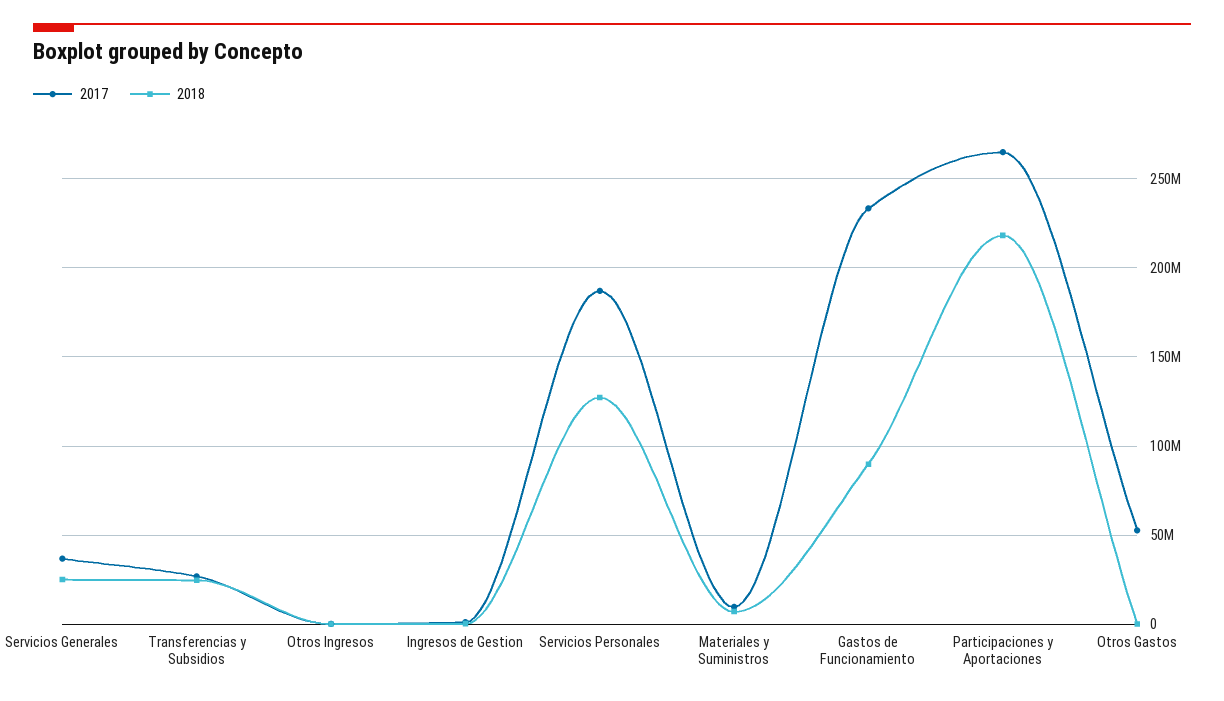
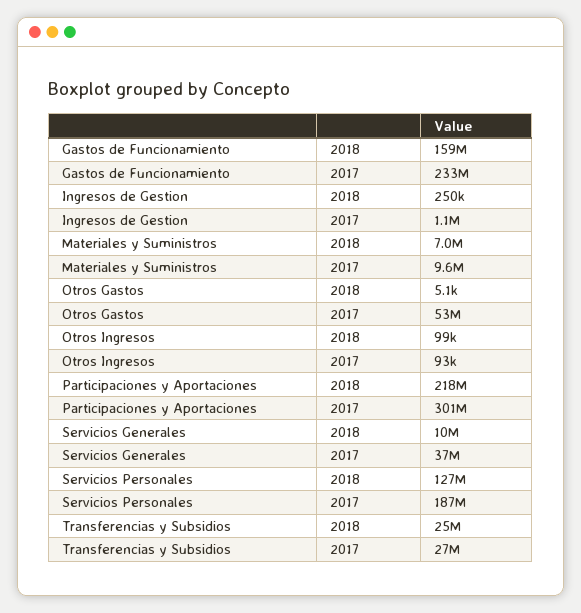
  {
    "2017": {
      "Servicios Generales": 37000000,
      "Transferencias y Subsidios": 27000000,
      "Otros Ingresos": 93000,
      "Ingresos de Gestion": 1100000,
      "Servicios Personales": 187000000,
      "Materiales y Suministros": 9600000,
      "Gastos de Funcionamiento": 233000000,
-     "Participaciones y Aportaciones": 265000000,
+     "Participaciones y Aportaciones": 301000000,
      "Otros Gastos": 53000000
    },
    "2018": {
-     "Servicios Generales": 25000000,
+     "Servicios Generales": 10000000,
      "Transferencias y Subsidios": 25000000,
      "Otros Ingresos": 99000,
      "Ingresos de Gestion": 250000,
      "Servicios Personales": 127000000,
      "Materiales y Suministros": 7000000,
-     "Gastos de Funcionamiento": 90000000,
+     "Gastos de Funcionamiento": 159000000,
      "Participaciones y Aportaciones": 218000000,
      "Otros Gastos": 5100
    }
  }

